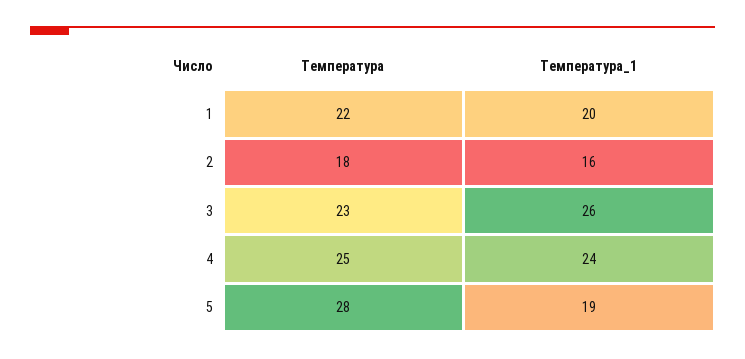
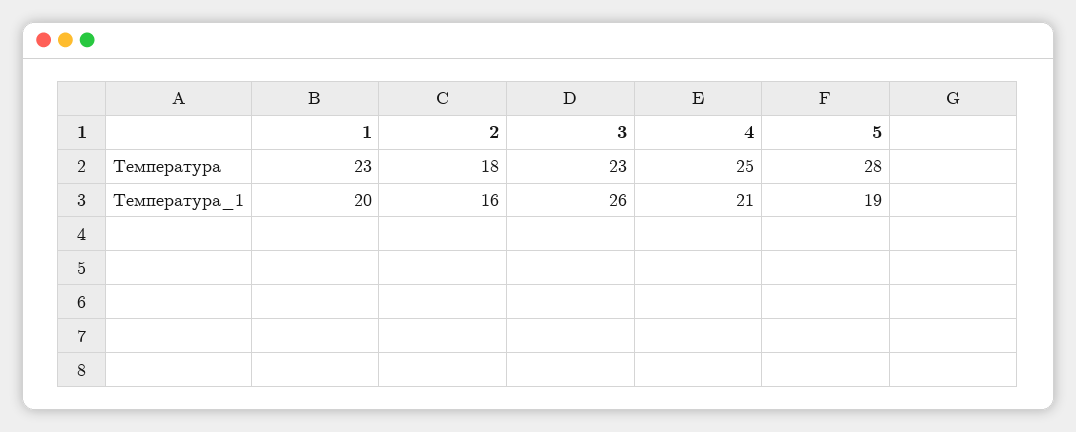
  {
    "Температура": {
-     "1": 22,
+     "1": 23,
      "2": 18,
      "3": 23,
      "4": 25,
      "5": 28
    },
    "Температура_1": {
      "1": 20,
      "2": 16,
      "3": 26,
-     "4": 24,
+     "4": 21,
      "5": 19
    }
  }

